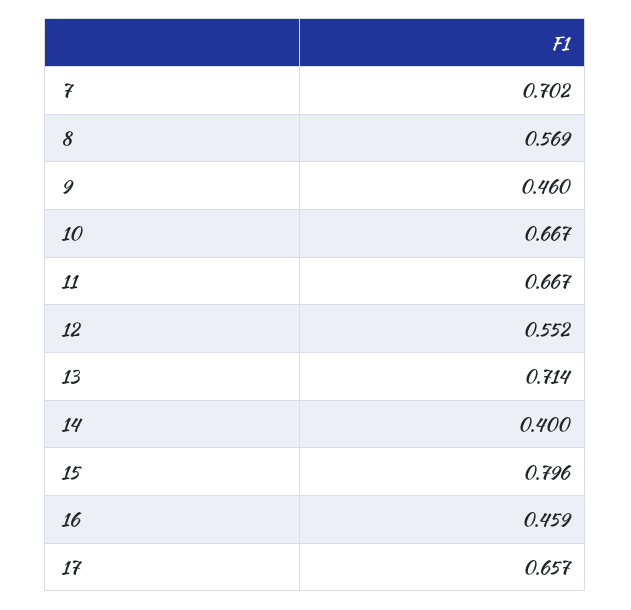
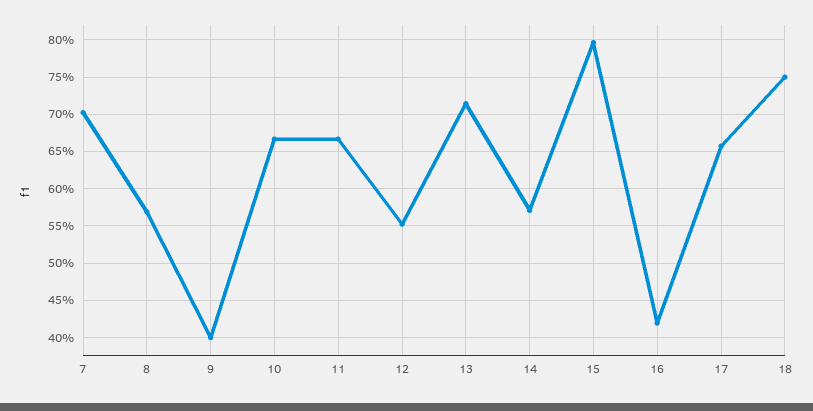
  {
    "7": 0.702,
    "8": 0.569,
-   "9": 0.46,
+   "9": 0.4,
    "10": 0.667,
    "11": 0.667,
    "12": 0.552,
    "13": 0.714,
-   "14": 0.4,
+   "14": 0.57,
    "15": 0.796,
-   "16": 0.459,
+   "16": 0.42,
-   "17": 0.657
+   "17": 0.657,
+   "18": 0.75
  }

